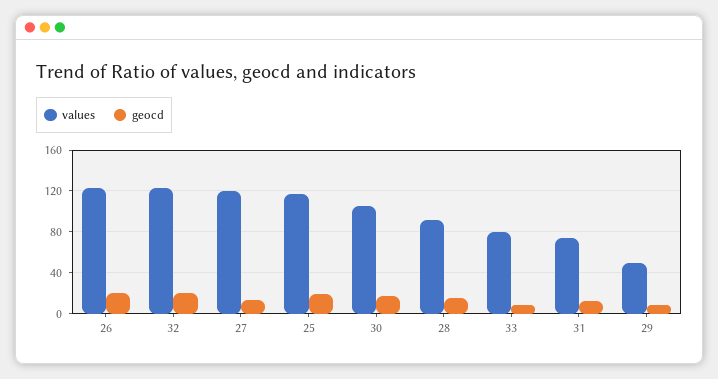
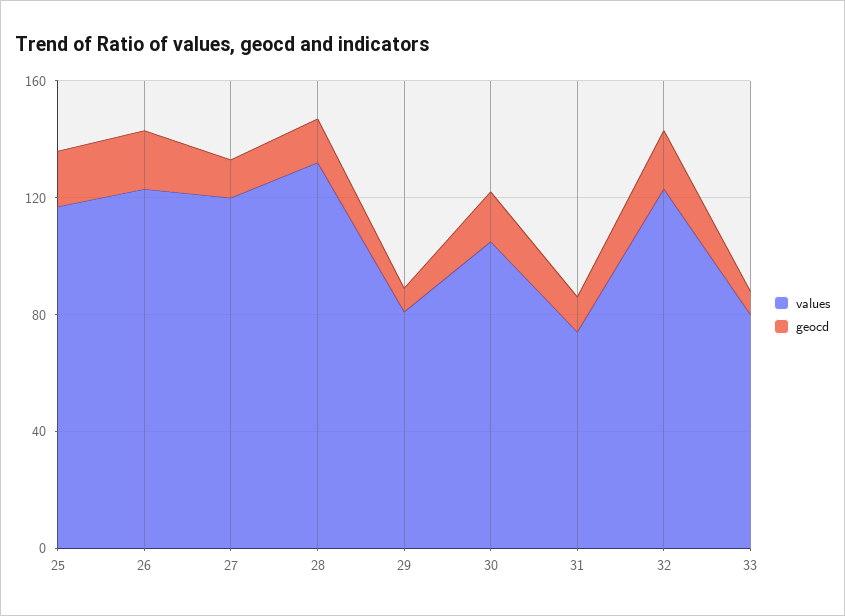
  {
    "values": {
      "26": 120,
      "32": 120,
      "27": 120,
      "25": 120,
      "30": 110,
-     "28": 90,
+     "28": 130,
      "33": 80,
      "31": 70,
-     "29": 50
+     "29": 80
    },
    "geocd": {
      "26": 20,
      "32": 20,
      "27": 10,
      "25": 20,
      "30": 20,
      "28": 20,
      "33": 10,
      "31": 10,
      "29": 10
    }
  }

